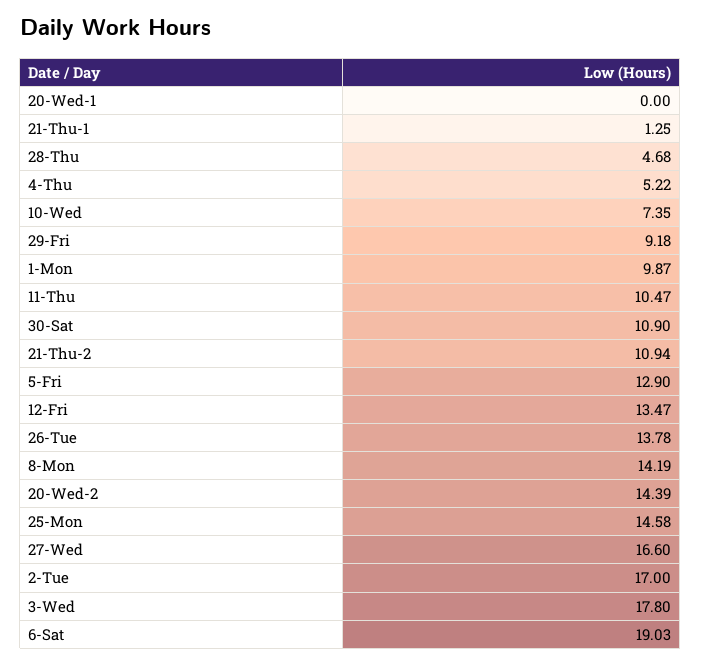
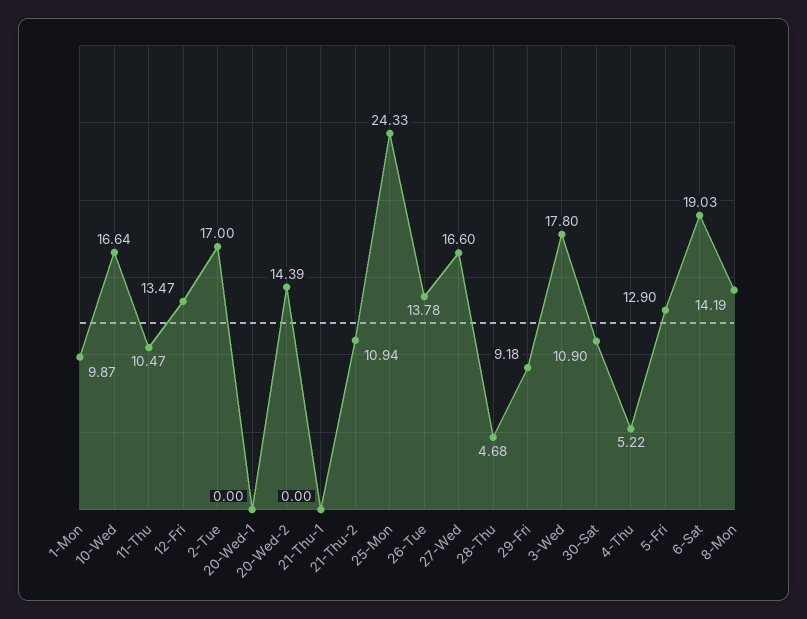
  {
    "20-Wed-1": 0,
-   "21-Thu-1": 1.25,
+   "21-Thu-1": 0,
    "28-Thu": 4.68,
    "4-Thu": 5.22,
-   "10-Wed": 7.35,
+   "10-Wed": 16.64,
    "29-Fri": 9.18,
    "1-Mon": 9.87,
    "11-Thu": 10.47,
    "30-Sat": 10.9,
    "21-Thu-2": 10.94,
    "5-Fri": 12.9,
    "12-Fri": 13.47,
    "26-Tue": 13.78,
    "8-Mon": 14.19,
    "20-Wed-2": 14.39,
-   "25-Mon": 14.58,
+   "25-Mon": 24.33,
    "27-Wed": 16.6,
    "2-Tue": 17,
    "3-Wed": 17.8,
    "6-Sat": 19.03
  }

